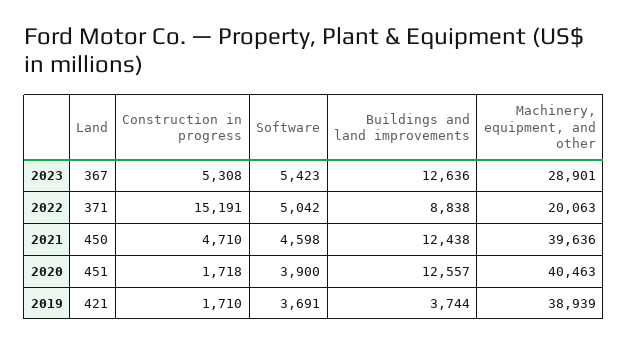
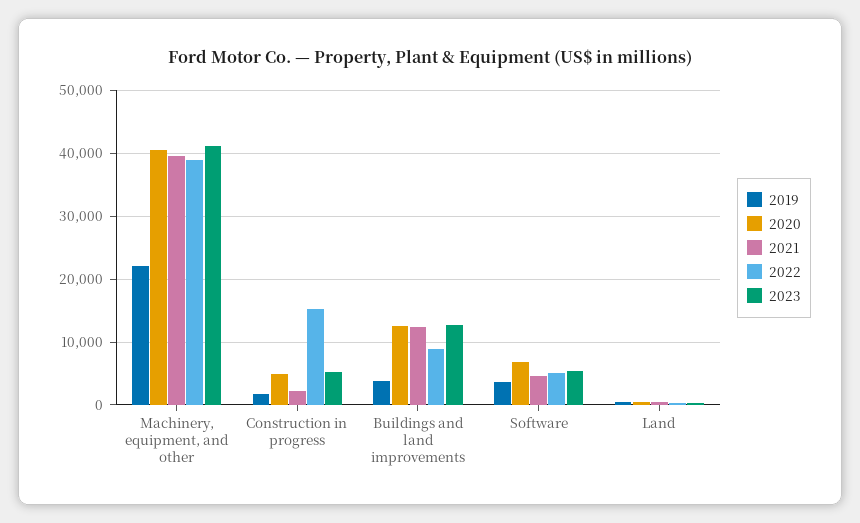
  {
    "2023": {
      "Land": 367,
      "Construction in progress": 5308,
      "Software": 5423,
      "Buildings and land improvements": 12636,
-     "Machinery, equipment, and other": 28901
+     "Machinery, equipment, and other": 41000
    },
    "2022": {
      "Land": 371,
      "Construction in progress": 15191,
      "Software": 5042,
      "Buildings and land improvements": 8838,
-     "Machinery, equipment, and other": 20063
+     "Machinery, equipment, and other": 39000
    },
    "2021": {
      "Land": 450,
-     "Construction in progress": 4710,
+     "Construction in progress": 2000,
      "Software": 4598,
      "Buildings and land improvements": 12438,
      "Machinery, equipment, and other": 39636
    },
    "2020": {
      "Land": 451,
-     "Construction in progress": 1718,
+     "Construction in progress": 5000,
-     "Software": 3900,
+     "Software": 7000,
      "Buildings and land improvements": 12557,
      "Machinery, equipment, and other": 40463
    },
    "2019": {
      "Land": 421,
      "Construction in progress": 1710,
      "Software": 3691,
      "Buildings and land improvements": 3744,
-     "Machinery, equipment, and other": 38939
+     "Machinery, equipment, and other": 22000
    }
  }

